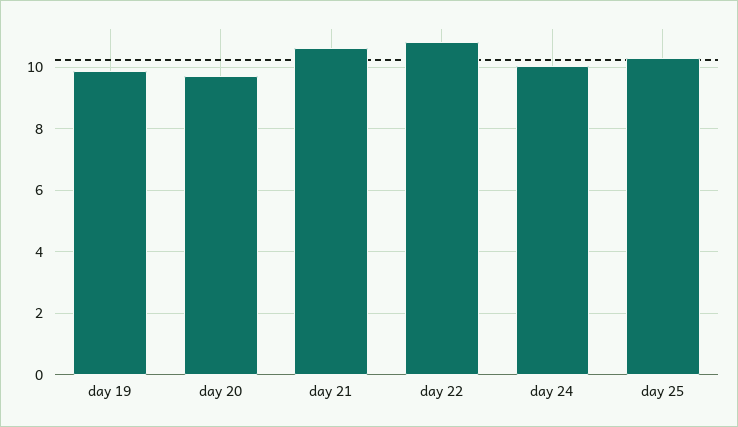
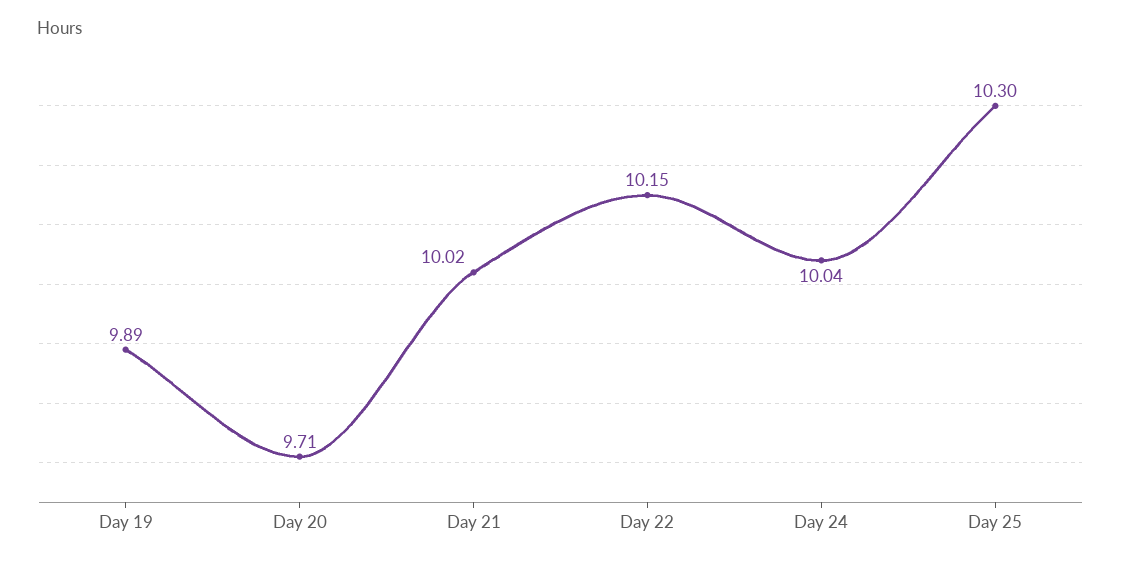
  {
    "day 19": 9.89,
    "day 20": 9.71,
-   "day 21": 10.6,
+   "day 21": 10.02,
-   "day 22": 10.8,
+   "day 22": 10.15,
    "day 24": 10.04,
    "day 25": 10.3
  }

